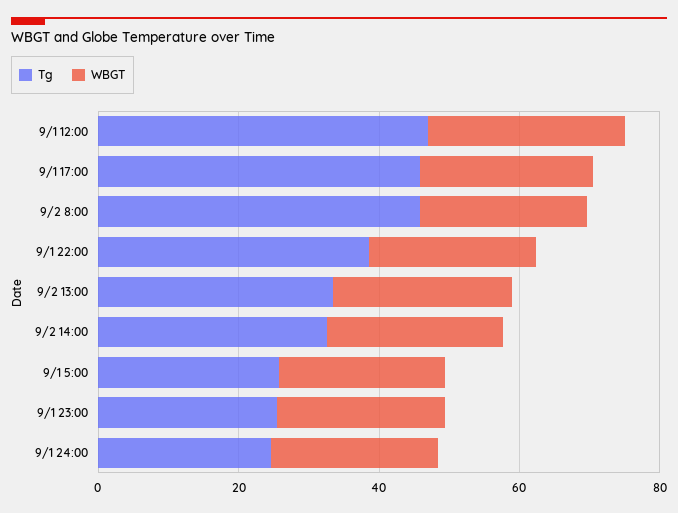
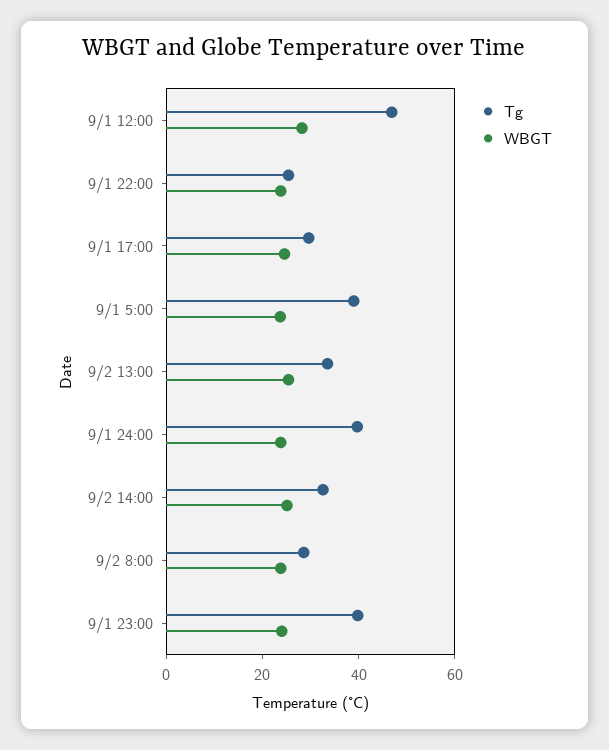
  {
    "Tg": {
      "9/1 12:00": 45,
-     "9/1 17:00": 45,
+     "9/1 17:00": 30,
-     "9/2 8:00": 45,
+     "9/2 8:00": 30,
-     "9/1 22:00": 40,
+     "9/1 22:00": 25,
      "9/2 13:00": 35,
      "9/2 14:00": 35,
-     "9/1 5:00": 25,
+     "9/1 5:00": 40,
-     "9/1 23:00": 25,
+     "9/1 23:00": 40,
-     "9/1 24:00": 25
+     "9/1 24:00": 40
    },
    "WBGT": {
      "9/1 12:00": 30,
      "9/1 17:00": 25,
      "9/2 8:00": 25,
      "9/1 22:00": 25,
      "9/2 13:00": 25,
      "9/2 14:00": 25,
      "9/1 5:00": 25,
      "9/1 23:00": 25,
      "9/1 24:00": 25
    }
  }

